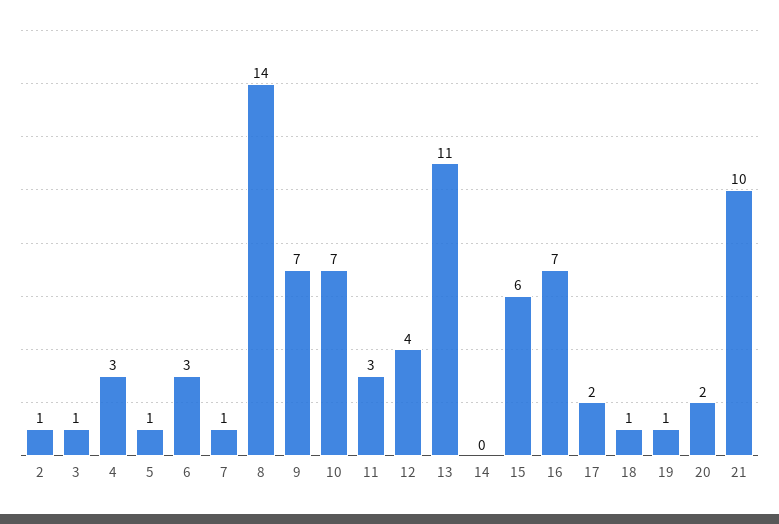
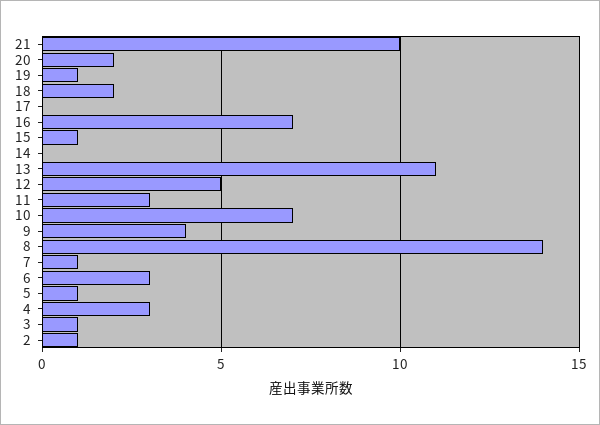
  {
    "2": 1,
    "3": 1,
    "4": 3,
    "5": 1,
    "6": 3,
    "7": 1,
    "8": 14,
-   "9": 7,
+   "9": 4,
    "10": 7,
    "11": 3,
-   "12": 4,
+   "12": 5,
    "13": 11,
    "14": 0,
-   "15": 6,
+   "15": 1,
    "16": 7,
-   "17": 2,
+   "17": 0,
-   "18": 1,
+   "18": 2,
    "19": 1,
    "20": 2,
    "21": 10
  }

